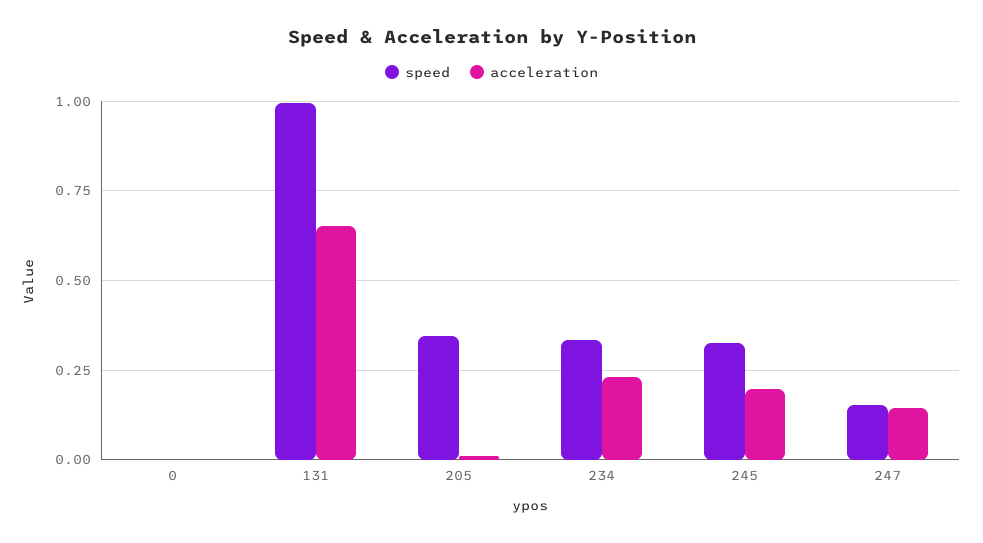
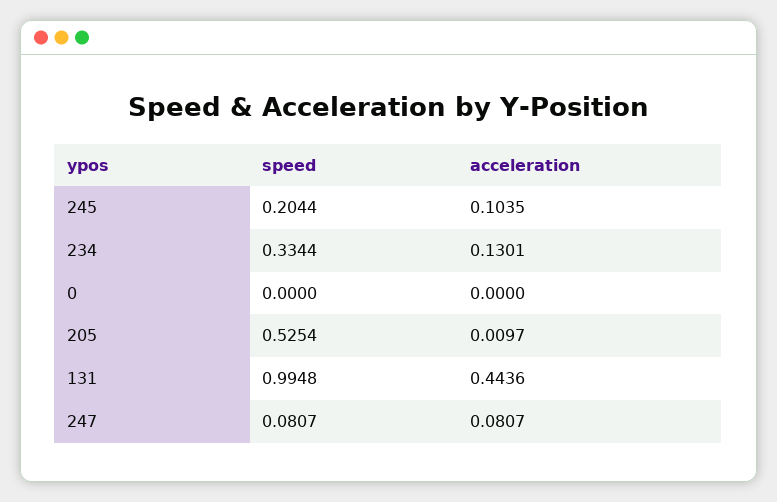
  {
    "speed": {
      "0": 0,
      "131": 0.9948,
-     "205": 0.35,
+     "205": 0.5254,
      "234": 0.3344,
-     "245": 0.325,
+     "245": 0.2044,
-     "247": 0.15
+     "247": 0.0807
    },
    "acceleration": {
      "0": 0,
-     "131": 0.65,
+     "131": 0.4436,
      "205": 0.0097,
-     "234": 0.225,
+     "234": 0.1301,
-     "245": 0.2,
+     "245": 0.1035,
-     "247": 0.15
+     "247": 0.0807
    }
  }

